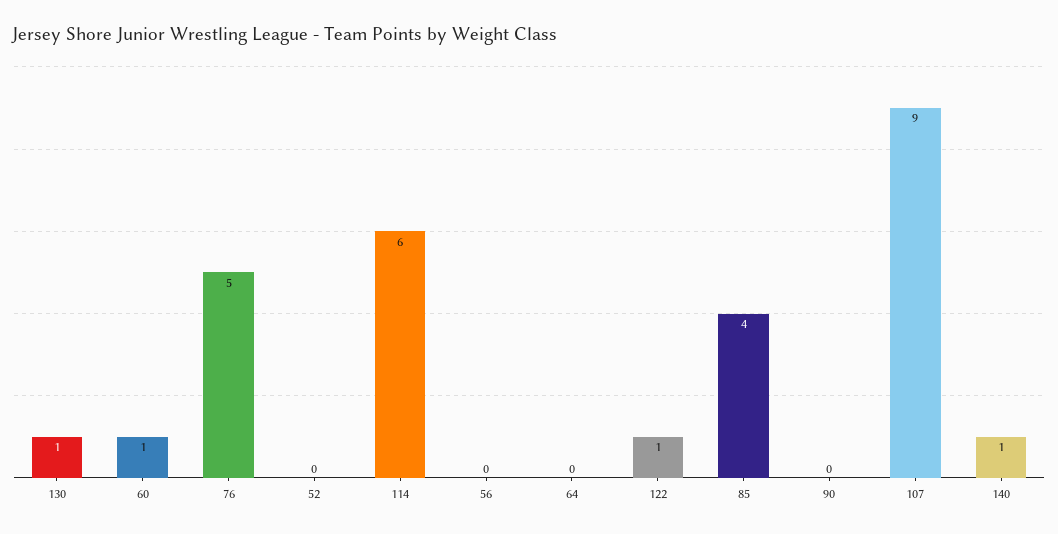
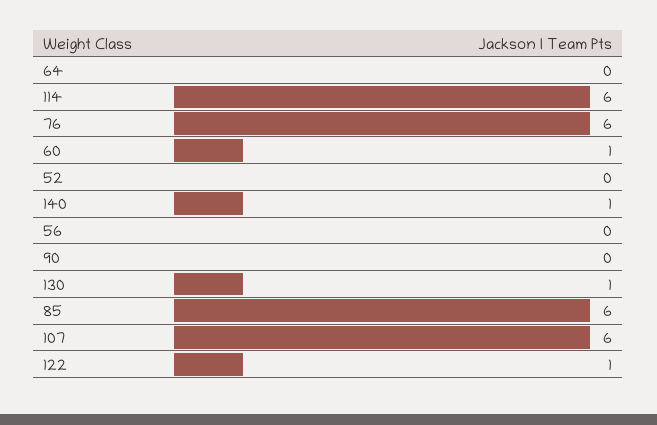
  {
    "130": 1,
    "60": 1,
-   "76": 5,
+   "76": 6,
    "52": 0,
    "114": 6,
    "56": 0,
    "64": 0,
    "122": 1,
-   "85": 4,
+   "85": 6,
    "90": 0,
-   "107": 9,
+   "107": 6,
    "140": 1
  }

